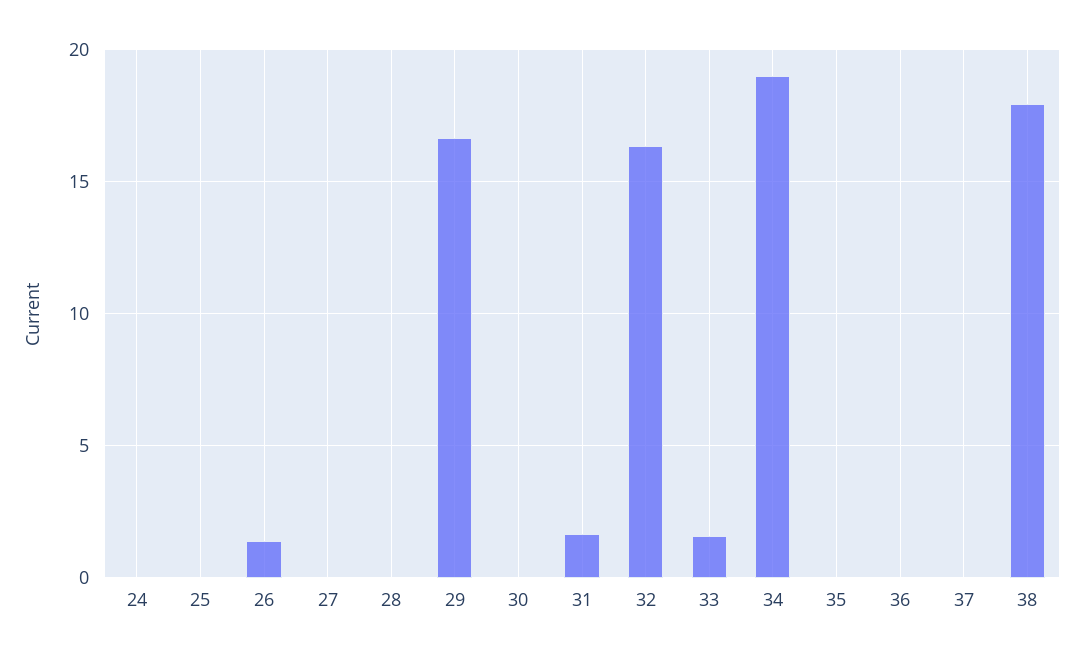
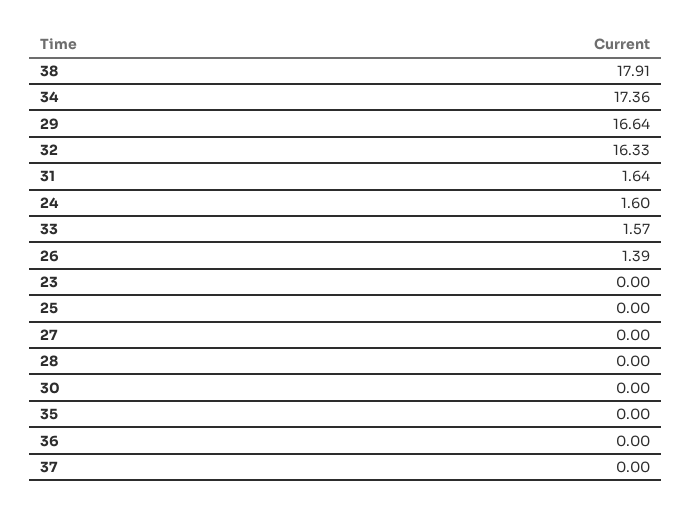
  {
-   "24": 0,
+   "24": 1.6,
    "25": 0,
    "26": 1.39,
    "27": 0,
    "28": 0,
    "29": 16.64,
    "30": 0,
    "31": 1.64,
    "32": 16.33,
    "33": 1.57,
-   "34": 19,
+   "34": 17.36,
    "35": 0,
    "36": 0,
    "37": 0,
-   "38": 17.91
+   "38": 17.91,
+   "23": 0
  }

